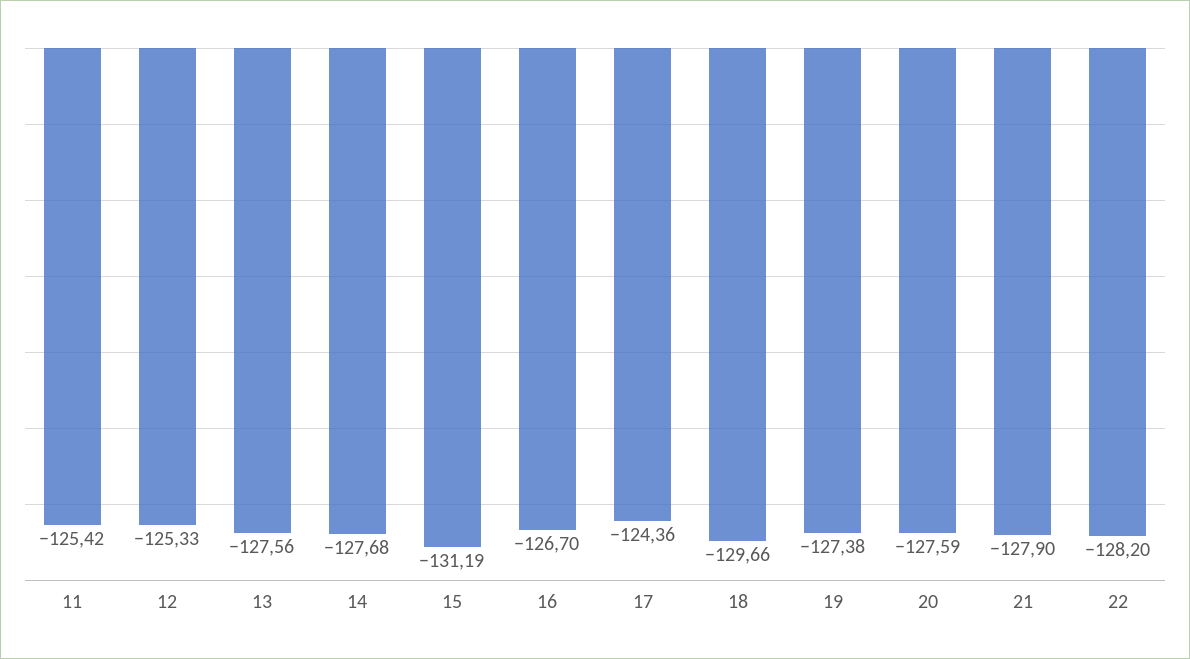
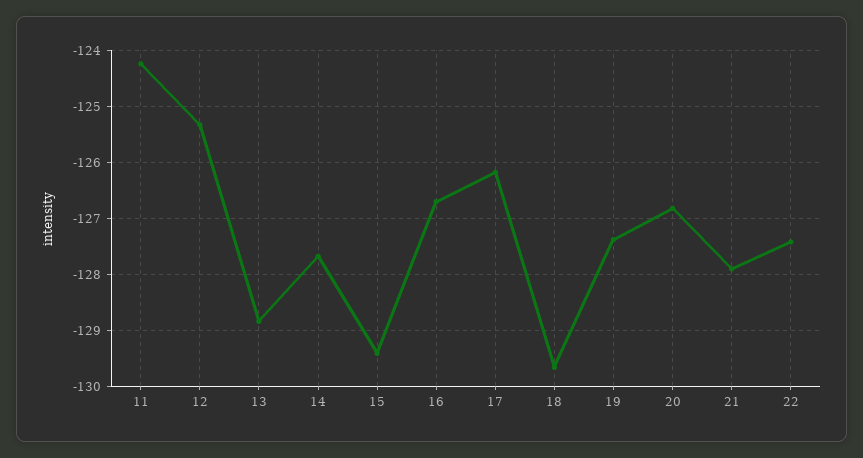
  {
-   "11": -125.42,
+   "11": -124.2,
    "12": -125.33,
-   "13": -127.56,
+   "13": -128.8,
    "14": -127.68,
-   "15": -131.19,
+   "15": -129.4,
    "16": -126.7,
-   "17": -124.36,
+   "17": -126.2,
    "18": -129.66,
    "19": -127.38,
-   "20": -127.59,
+   "20": -126.8,
    "21": -127.9,
-   "22": -128.2
+   "22": -127.4
  }

